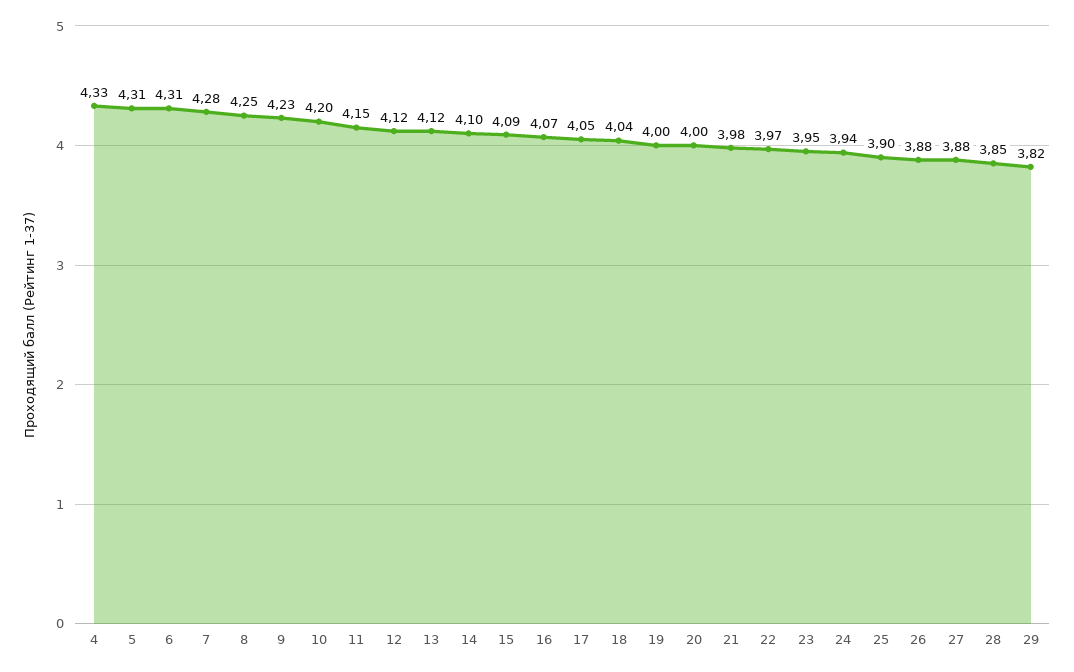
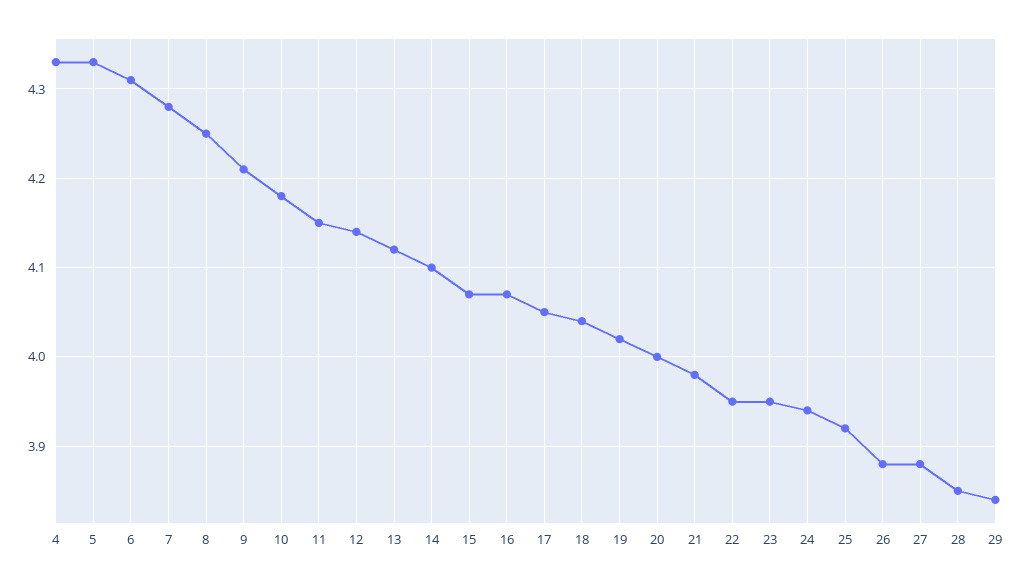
  {
    "4": 4.33,
-   "5": 4.31,
+   "5": 4.33,
    "6": 4.31,
    "7": 4.28,
    "8": 4.25,
-   "9": 4.23,
+   "9": 4.21,
-   "10": 4.2,
+   "10": 4.18,
    "11": 4.15,
-   "12": 4.12,
+   "12": 4.14,
    "13": 4.12,
    "14": 4.1,
-   "15": 4.09,
+   "15": 4.07,
    "16": 4.07,
    "17": 4.05,
    "18": 4.04,
-   "19": 4,
+   "19": 4.02,
    "20": 4,
    "21": 3.98,
-   "22": 3.97,
+   "22": 3.95,
    "23": 3.95,
    "24": 3.94,
-   "25": 3.9,
+   "25": 3.92,
    "26": 3.88,
    "27": 3.88,
    "28": 3.85,
-   "29": 3.82
+   "29": 3.84
  }

